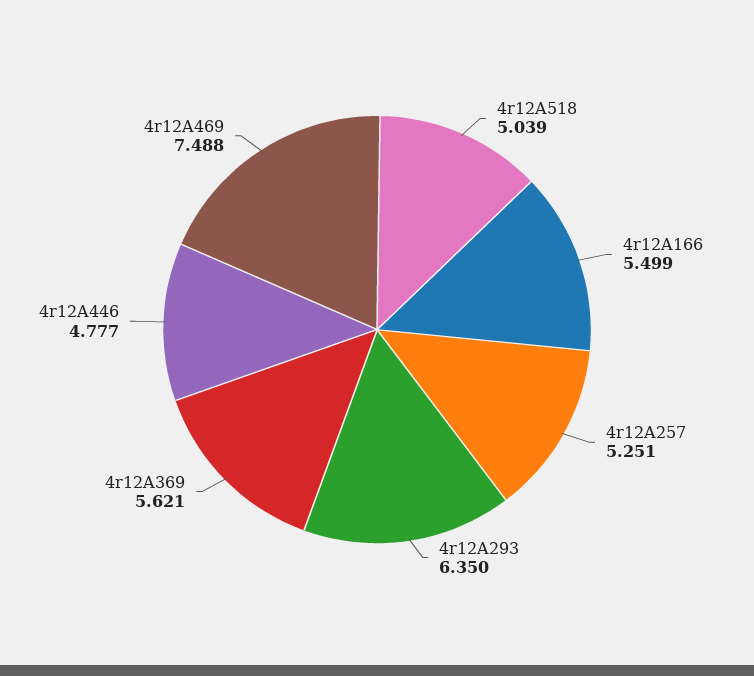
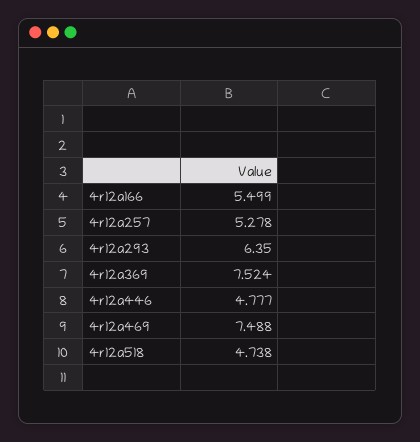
  {
-   "4r12A518": 5.039,
+   "4r12A518": 4.738,
    "4r12A166": 5.499,
-   "4r12A257": 5.251,
+   "4r12A257": 5.278,
    "4r12A293": 6.35,
-   "4r12A369": 5.621,
+   "4r12A369": 7.524,
    "4r12A446": 4.777,
    "4r12A469": 7.488
  }

